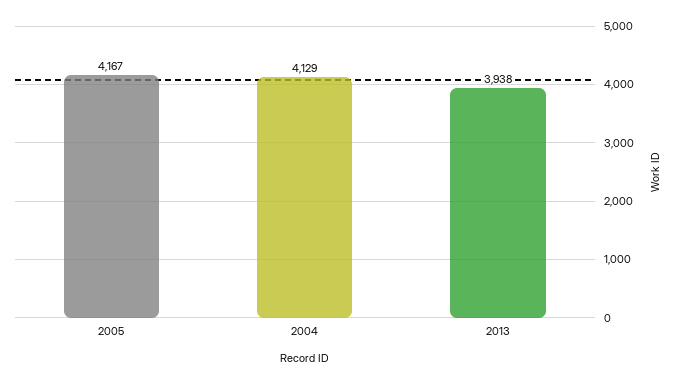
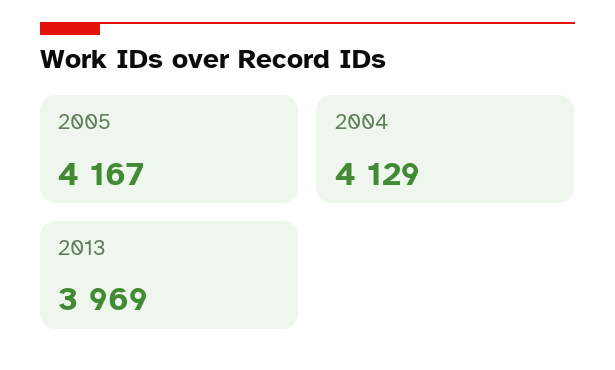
  {
    "2005": 4167,
    "2004": 4129,
-   "2013": 3938
+   "2013": 3969
  }

